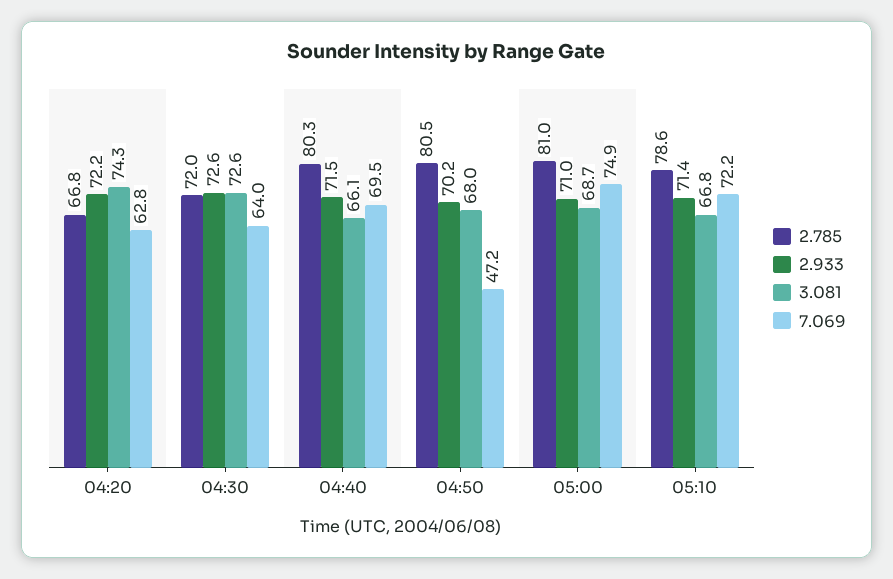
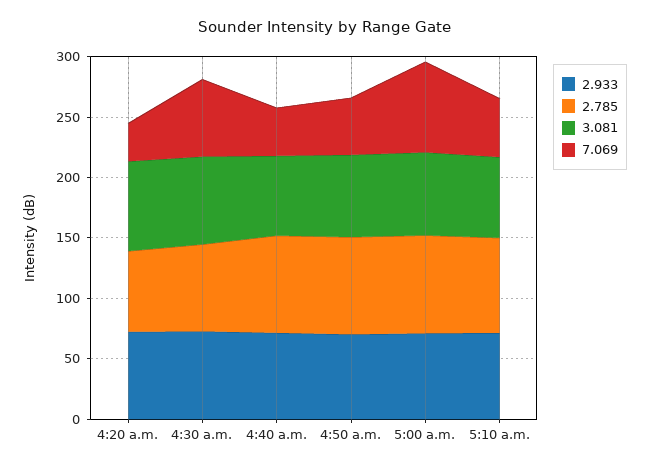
  {
    "2.785": {
      "04:20": 66.8,
      "04:30": 72,
      "04:40": 80.3,
      "04:50": 80.5,
      "05:00": 81,
      "05:10": 78.6
    },
    "2.933": {
      "04:20": 72.2,
      "04:30": 72.6,
      "04:40": 71.5,
      "04:50": 70.2,
      "05:00": 71,
      "05:10": 71.4
    },
    "3.081": {
      "04:20": 74.3,
      "04:30": 72.6,
      "04:40": 66.1,
      "04:50": 68,
      "05:00": 68.7,
      "05:10": 66.8
    },
    "7.069": {
-     "04:20": 62.8,
+     "04:20": 30,
      "04:30": 64,
-     "04:40": 69.5,
+     "04:40": 40,
      "04:50": 47.2,
      "05:00": 74.9,
-     "05:10": 72.2
+     "05:10": 50
    }
  }

